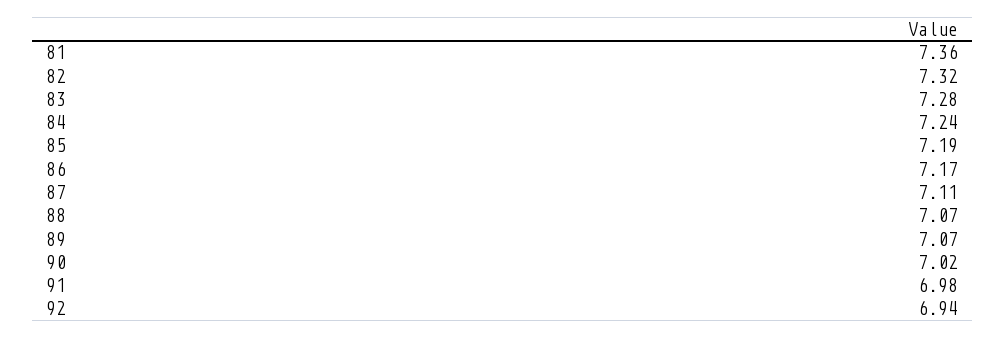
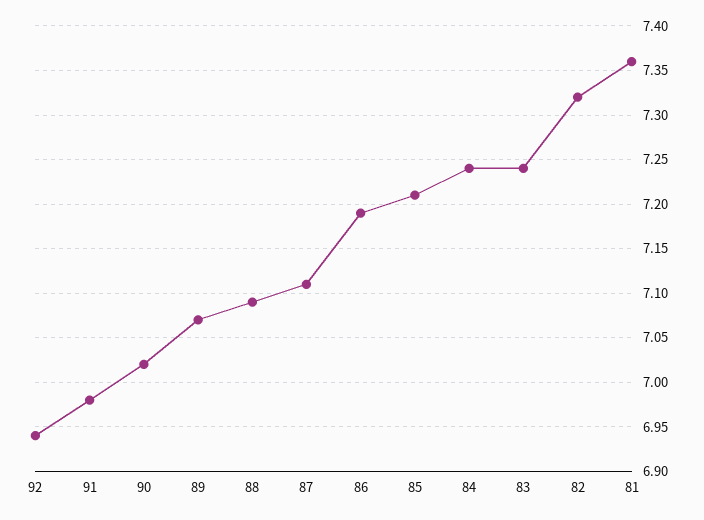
  {
    "81": 7.36,
    "82": 7.32,
-   "83": 7.28,
+   "83": 7.24,
    "84": 7.24,
-   "85": 7.19,
+   "85": 7.21,
-   "86": 7.17,
+   "86": 7.19,
    "87": 7.11,
-   "88": 7.07,
+   "88": 7.09,
    "89": 7.07,
    "90": 7.02,
    "91": 6.98,
    "92": 6.94
  }

